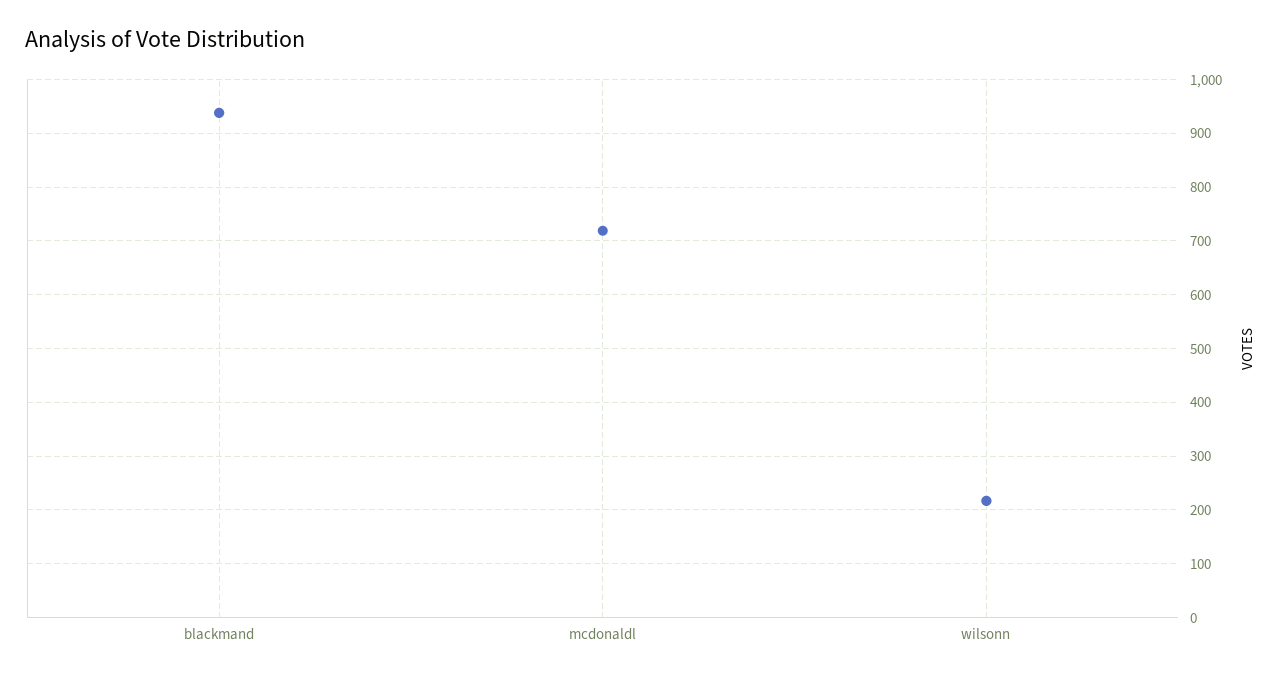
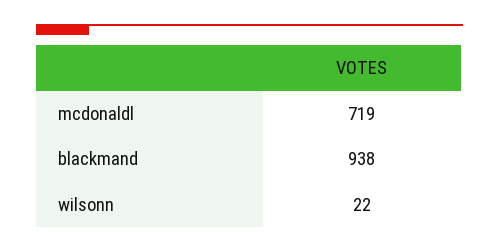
  {
    "blackmand": 938,
    "mcdonaldl": 719,
-   "wilsonn": 220
+   "wilsonn": 22
  }

